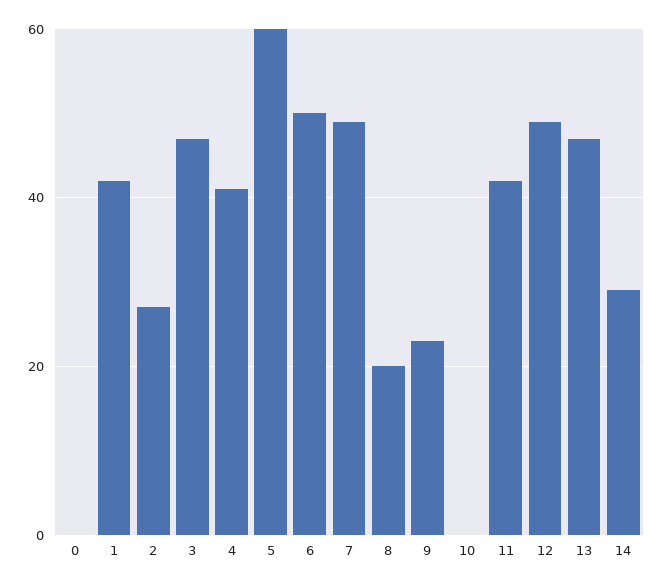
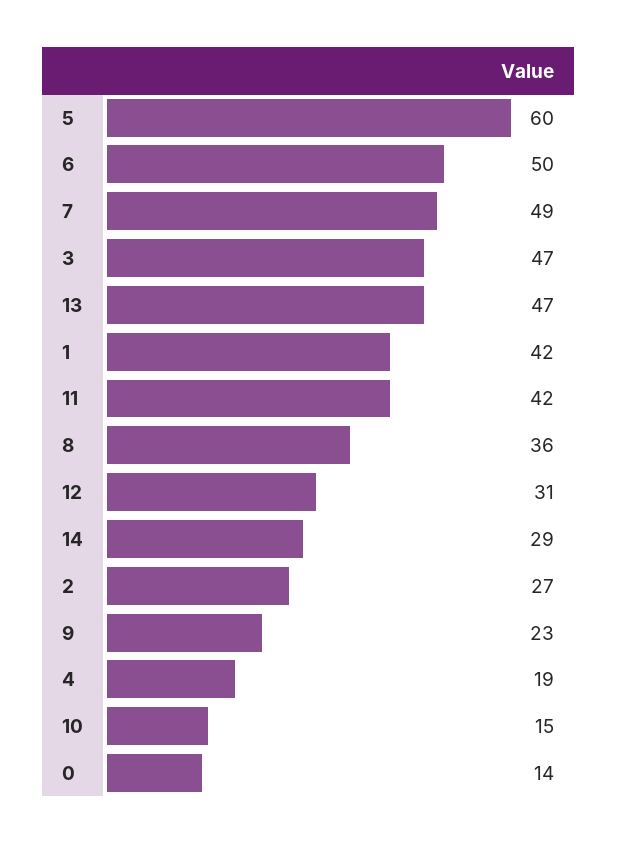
  {
-   "0": 0,
+   "0": 14,
    "1": 42,
    "2": 27,
    "3": 47,
-   "4": 40,
+   "4": 19,
    "5": 60,
    "6": 50,
    "7": 49,
-   "8": 20,
+   "8": 36,
    "9": 23,
-   "10": 0,
+   "10": 15,
    "11": 42,
-   "12": 50,
+   "12": 31,
    "13": 47,
    "14": 29
  }

